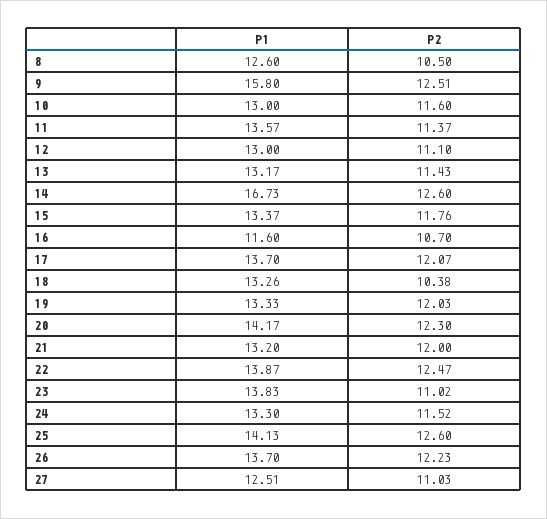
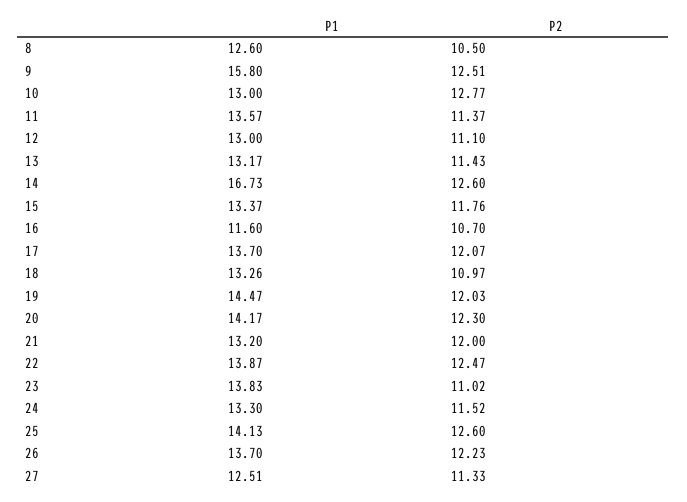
  {
    "P1": {
      "8": 12.6,
      "9": 15.8,
      "10": 13,
      "11": 13.57,
      "12": 13,
      "13": 13.17,
      "14": 16.73,
      "15": 13.37,
      "16": 11.6,
      "17": 13.7,
      "18": 13.26,
-     "19": 13.33,
+     "19": 14.47,
      "20": 14.17,
      "21": 13.2,
      "22": 13.87,
      "23": 13.83,
      "24": 13.3,
      "25": 14.13,
      "26": 13.7,
      "27": 12.51
    },
    "P2": {
      "8": 10.5,
      "9": 12.51,
-     "10": 11.6,
+     "10": 12.77,
      "11": 11.37,
      "12": 11.1,
      "13": 11.43,
      "14": 12.6,
      "15": 11.76,
      "16": 10.7,
      "17": 12.07,
-     "18": 10.38,
+     "18": 10.97,
      "19": 12.03,
      "20": 12.3,
      "21": 12,
      "22": 12.47,
      "23": 11.02,
      "24": 11.52,
      "25": 12.6,
      "26": 12.23,
-     "27": 11.03
+     "27": 11.33
    }
  }

